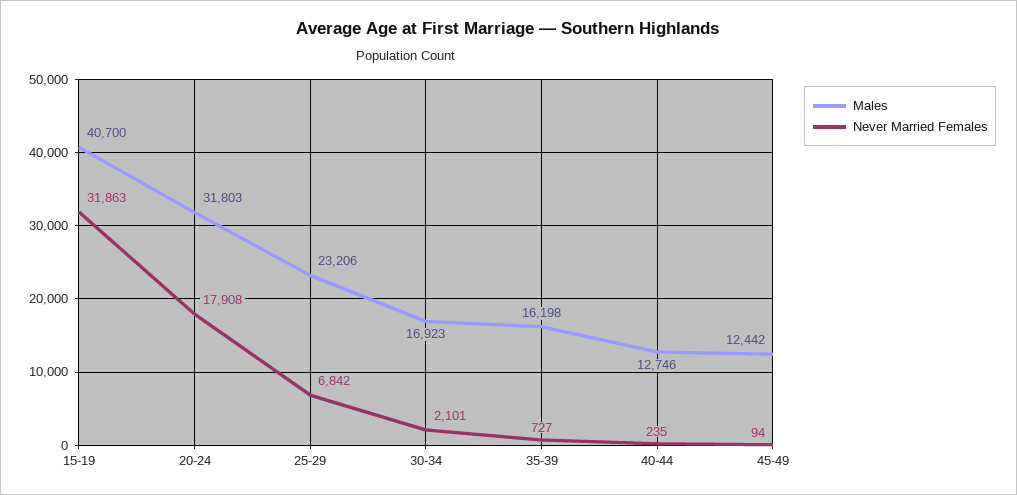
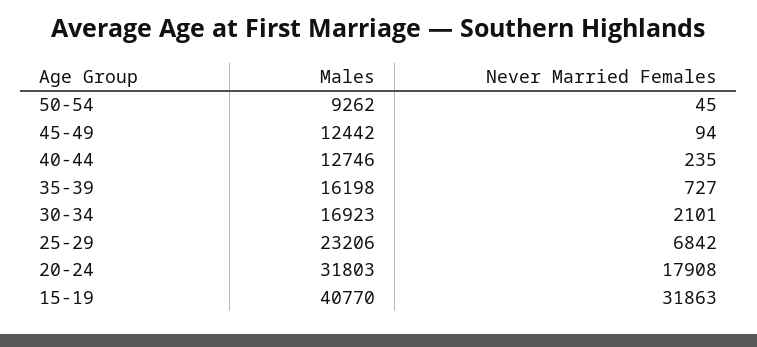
  {
    "Males": {
-     "15-19": 40700,
+     "15-19": 40770,
      "20-24": 31803,
      "25-29": 23206,
      "30-34": 16923,
      "35-39": 16198,
      "40-44": 12746,
-     "45-49": 12442
+     "45-49": 12442,
+     "50-54": 9262
    },
    "Never Married Females": {
      "15-19": 31863,
      "20-24": 17908,
      "25-29": 6842,
      "30-34": 2101,
      "35-39": 727,
      "40-44": 235,
-     "45-49": 94
+     "45-49": 94,
+     "50-54": 45
    }
  }

